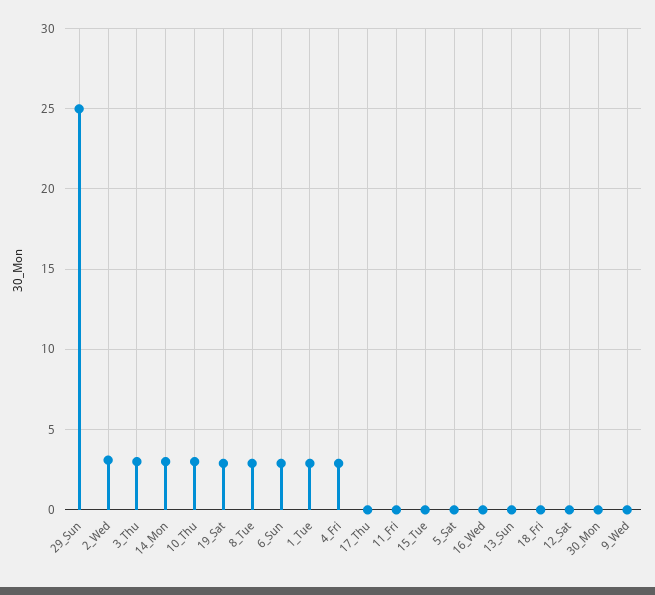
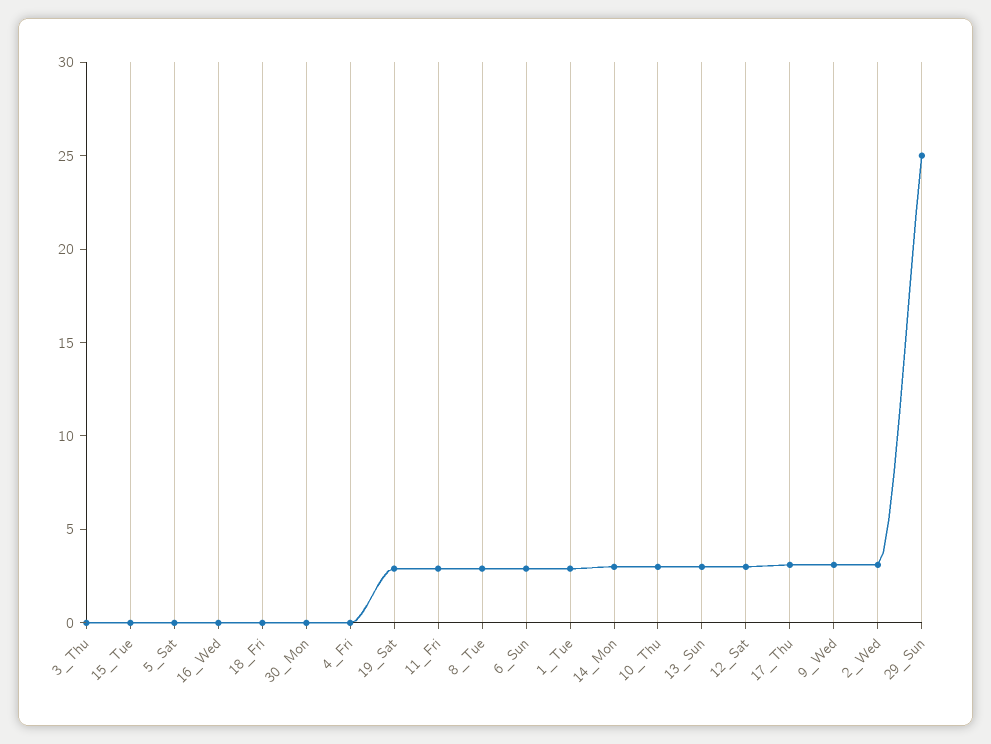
  {
    "29_Sun": 25,
    "2_Wed": 3,
-   "3_Thu": 3,
+   "3_Thu": 0,
    "14_Mon": 3,
    "10_Thu": 3,
    "19_Sat": 3,
    "8_Tue": 3,
    "6_Sun": 3,
    "1_Tue": 3,
-   "4_Fri": 3,
+   "4_Fri": 0,
-   "17_Thu": 0,
+   "17_Thu": 3,
-   "11_Fri": 0,
+   "11_Fri": 3,
    "15_Tue": 0,
    "5_Sat": 0,
    "16_Wed": 0,
-   "13_Sun": 0,
+   "13_Sun": 3,
    "18_Fri": 0,
-   "12_Sat": 0,
+   "12_Sat": 3,
    "30_Mon": 0,
-   "9_Wed": 0
+   "9_Wed": 3
  }

